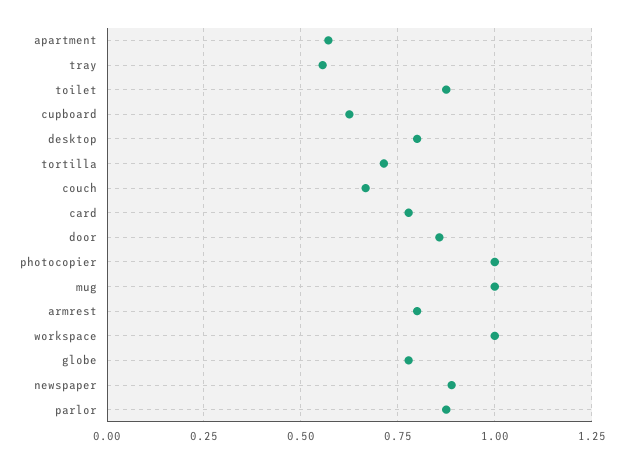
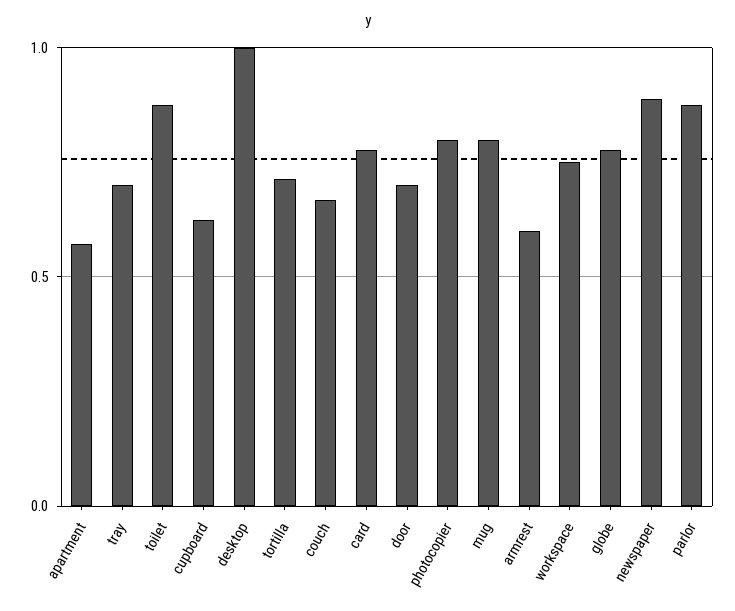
  {
    "apartment": 0.575,
-   "tray": 0.55,
+   "tray": 0.7,
    "toilet": 0.875,
    "cupboard": 0.625,
-   "desktop": 0.8,
+   "desktop": 1,
    "tortilla": 0.725,
    "couch": 0.675,
    "card": 0.775,
-   "door": 0.85,
+   "door": 0.7,
-   "photocopier": 1,
+   "photocopier": 0.8,
-   "mug": 1,
+   "mug": 0.8,
-   "armrest": 0.8,
+   "armrest": 0.6,
-   "workspace": 1,
+   "workspace": 0.75,
    "globe": 0.775,
    "newspaper": 0.9,
    "parlor": 0.875
  }

